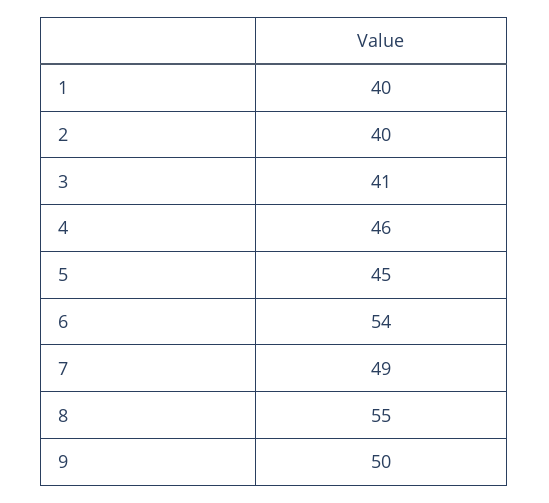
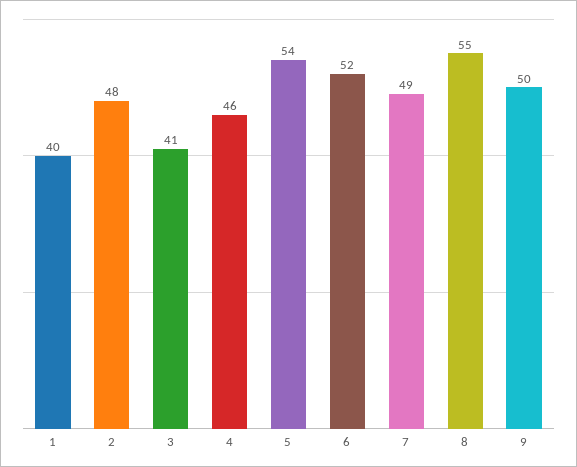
  {
    "1": 40,
-   "2": 40,
+   "2": 48,
    "3": 41,
    "4": 46,
-   "5": 45,
+   "5": 54,
-   "6": 54,
+   "6": 52,
    "7": 49,
    "8": 55,
    "9": 50
  }

